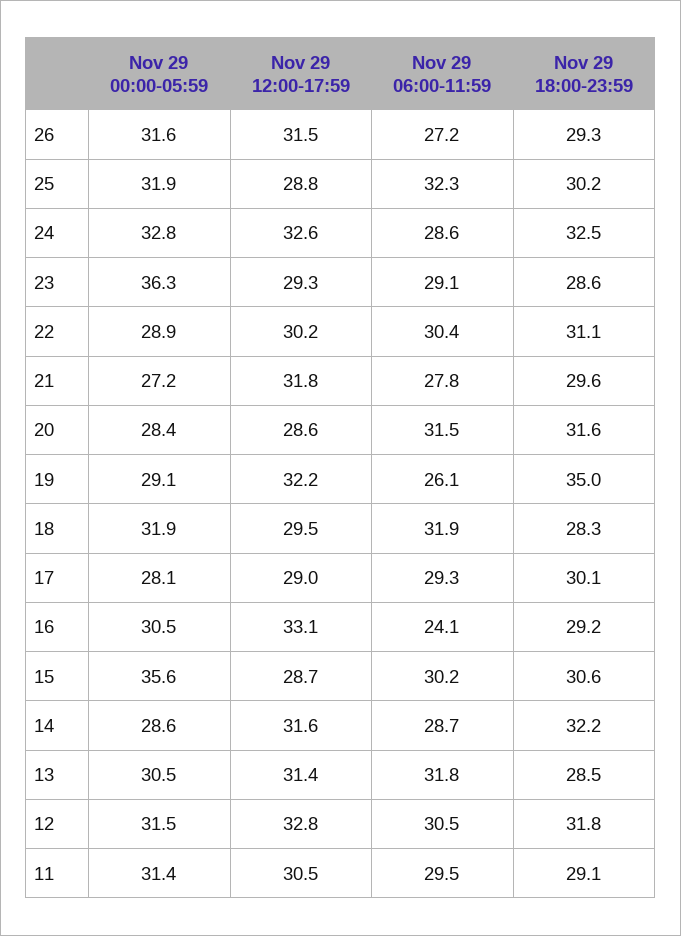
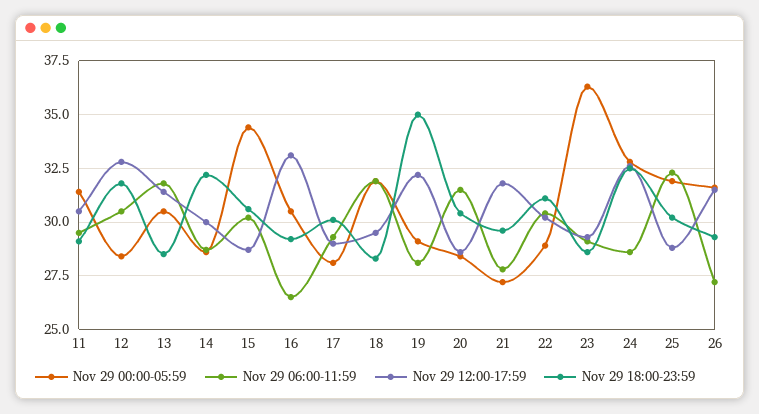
  {
    "Nov 29 00:00-05:59": {
      "26": 31.6,
      "25": 31.9,
      "24": 32.8,
      "23": 36.3,
      "22": 28.9,
      "21": 27.2,
      "20": 28.4,
      "19": 29.1,
      "18": 31.9,
      "17": 28.1,
      "16": 30.5,
-     "15": 35.6,
+     "15": 34.5,
      "14": 28.6,
      "13": 30.5,
-     "12": 31.5,
+     "12": 28.5,
      "11": 31.4
    },
    "Nov 29 12:00-17:59": {
      "26": 31.5,
      "25": 28.8,
      "24": 32.6,
      "23": 29.3,
      "22": 30.2,
      "21": 31.8,
      "20": 28.6,
      "19": 32.2,
      "18": 29.5,
      "17": 29,
      "16": 33.1,
      "15": 28.7,
-     "14": 31.6,
+     "14": 30,
      "13": 31.4,
      "12": 32.8,
      "11": 30.5
    },
    "Nov 29 06:00-11:59": {
      "26": 27.2,
      "25": 32.3,
      "24": 28.6,
      "23": 29.1,
      "22": 30.4,
      "21": 27.8,
      "20": 31.5,
-     "19": 26.1,
+     "19": 28,
      "18": 31.9,
      "17": 29.3,
-     "16": 24.1,
+     "16": 26.5,
      "15": 30.2,
      "14": 28.7,
      "13": 31.8,
      "12": 30.5,
      "11": 29.5
    },
    "Nov 29 18:00-23:59": {
      "26": 29.3,
      "25": 30.2,
      "24": 32.5,
      "23": 28.6,
      "22": 31.1,
      "21": 29.6,
-     "20": 31.6,
+     "20": 30.5,
      "19": 35,
      "18": 28.3,
      "17": 30.1,
      "16": 29.2,
      "15": 30.6,
      "14": 32.2,
      "13": 28.5,
      "12": 31.8,
      "11": 29.1
    }
  }

